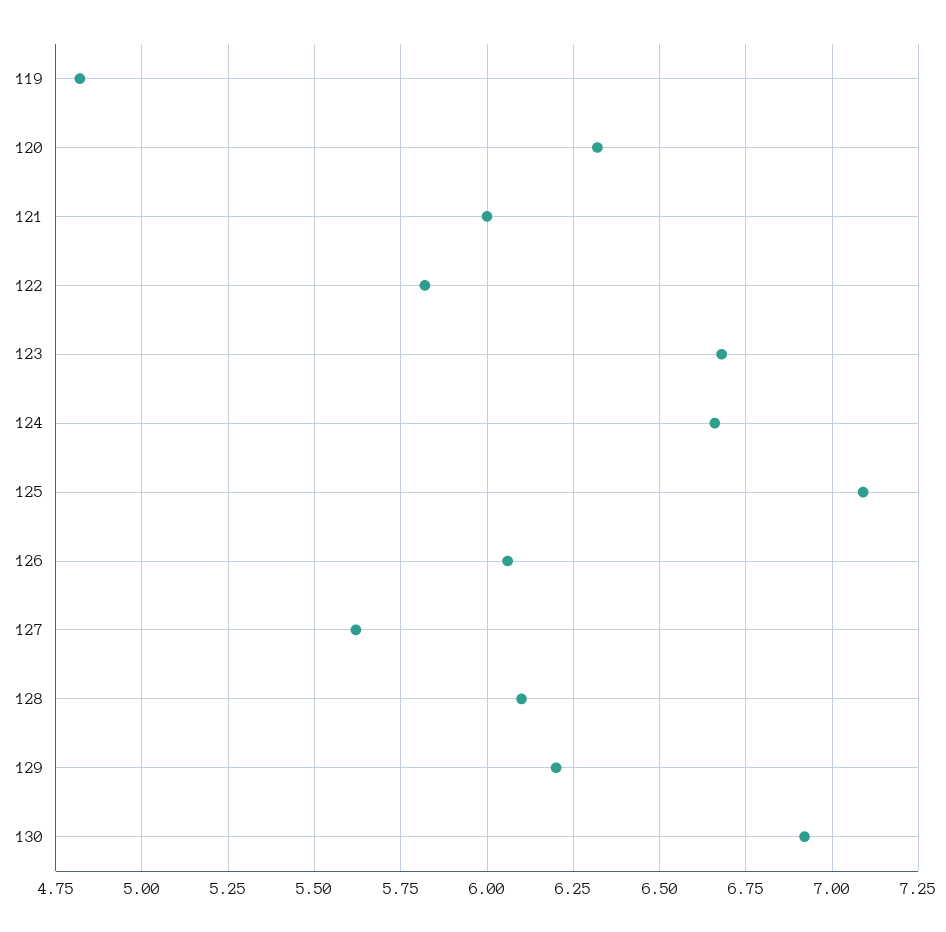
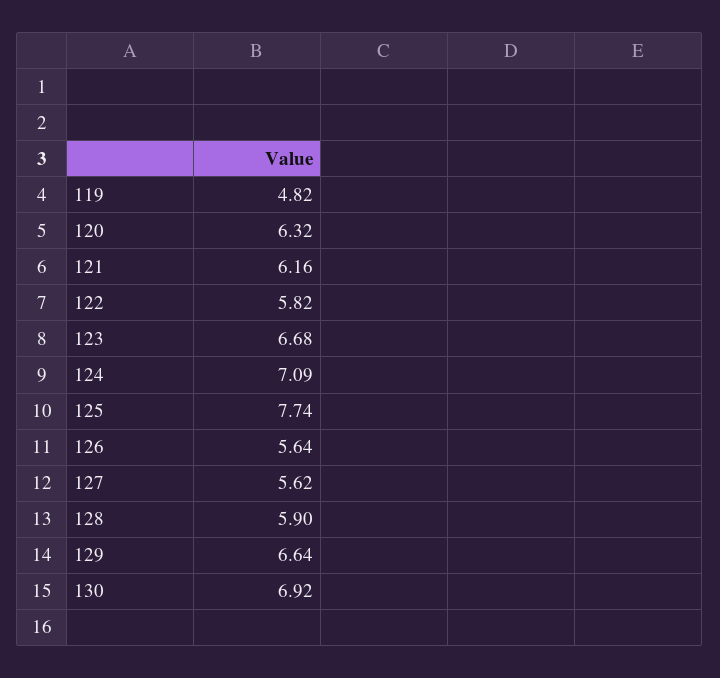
  {
    "119": 4.82,
    "120": 6.32,
-   "121": 6,
+   "121": 6.16,
    "122": 5.82,
    "123": 6.68,
-   "124": 6.65,
+   "124": 7.09,
-   "125": 7.1,
+   "125": 7.74,
-   "126": 6.05,
+   "126": 5.64,
    "127": 5.62,
-   "128": 6.1,
+   "128": 5.9,
-   "129": 6.2,
+   "129": 6.64,
    "130": 6.92
  }

